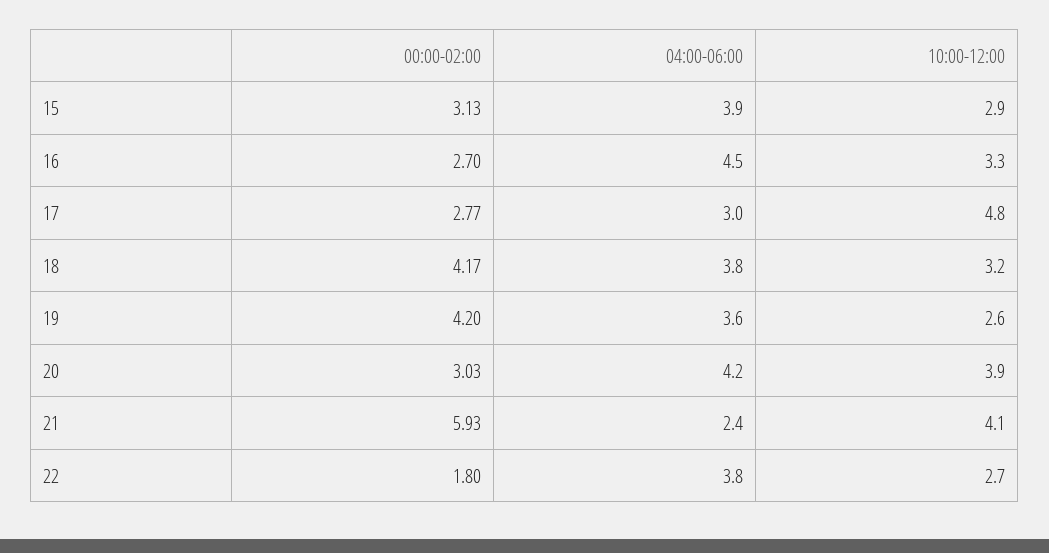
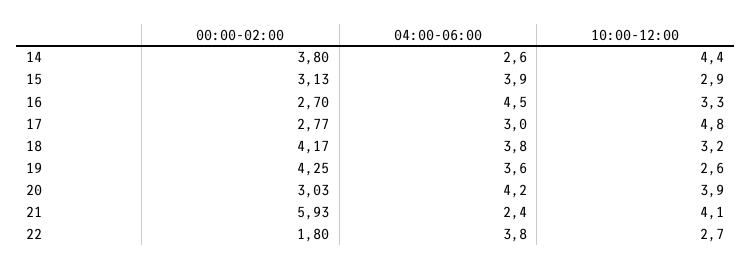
  {
    "00:00-02:00": {
      "15": 3.13,
      "16": 2.7,
      "17": 2.77,
      "18": 4.17,
-     "19": 4.2,
+     "19": 4.25,
      "20": 3.03,
      "21": 5.93,
-     "22": 1.8
+     "22": 1.8,
+     "14": 3.8
    },
    "04:00-06:00": {
      "15": 3.9,
      "16": 4.5,
      "17": 3,
      "18": 3.8,
      "19": 3.6,
      "20": 4.2,
      "21": 2.4,
-     "22": 3.8
+     "22": 3.8,
+     "14": 2.6
    },
    "10:00-12:00": {
      "15": 2.9,
      "16": 3.3,
      "17": 4.8,
      "18": 3.2,
      "19": 2.6,
      "20": 3.9,
      "21": 4.1,
-     "22": 2.7
+     "22": 2.7,
+     "14": 4.4
    }
  }

